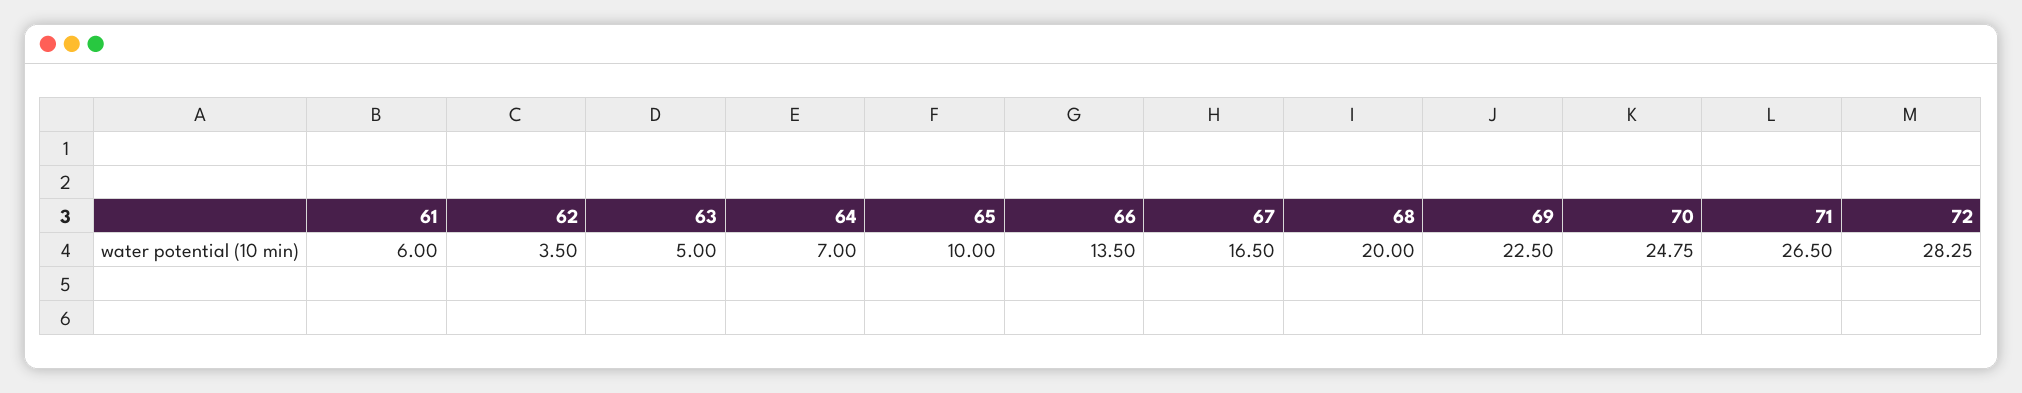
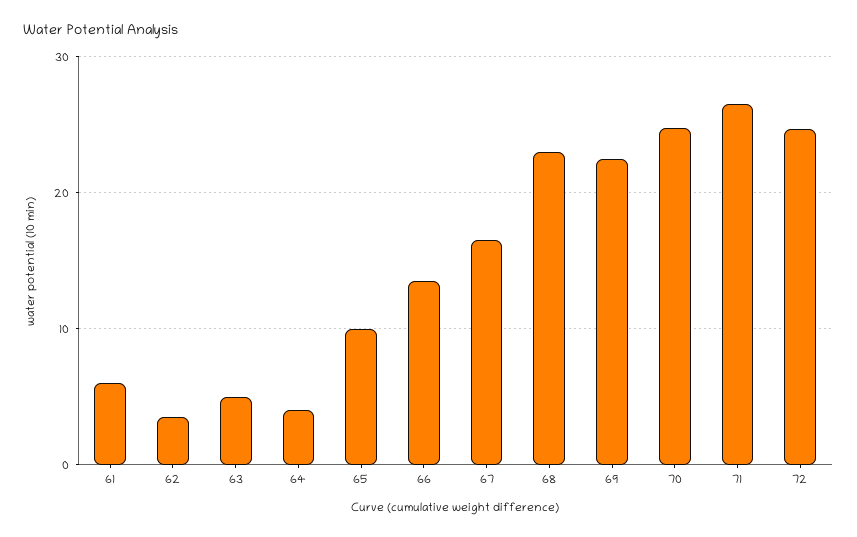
  {
    "61": 6,
    "62": 3.5,
    "63": 5,
-   "64": 7,
+   "64": 4,
    "65": 10,
    "66": 13.5,
    "67": 16.5,
-   "68": 20,
+   "68": 23,
    "69": 22.5,
    "70": 24.75,
    "71": 26.5,
-   "72": 28.25
+   "72": 25
  }

